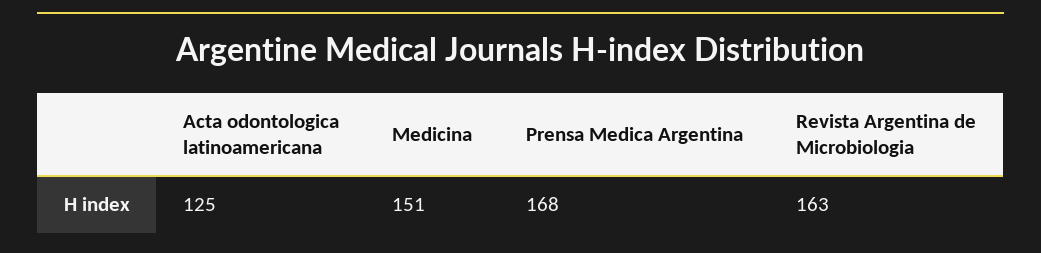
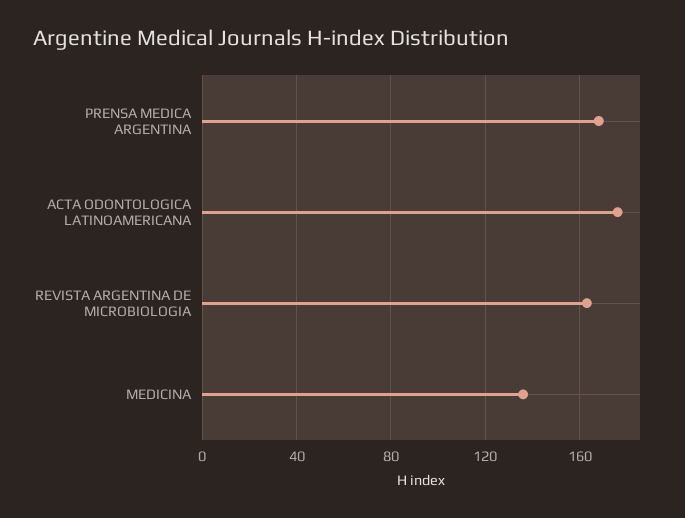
  {
-   "Acta odontologica latinoamericana": 125,
+   "Acta odontologica latinoamericana": 175,
-   "Medicina": 151,
+   "Medicina": 135,
    "Prensa Medica Argentina": 168,
    "Revista Argentina de Microbiologia": 163
  }

